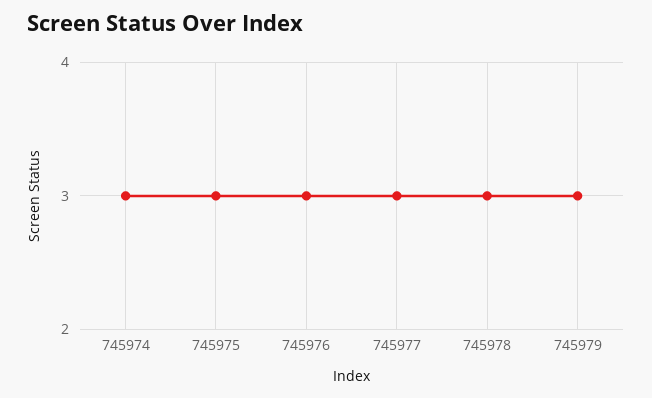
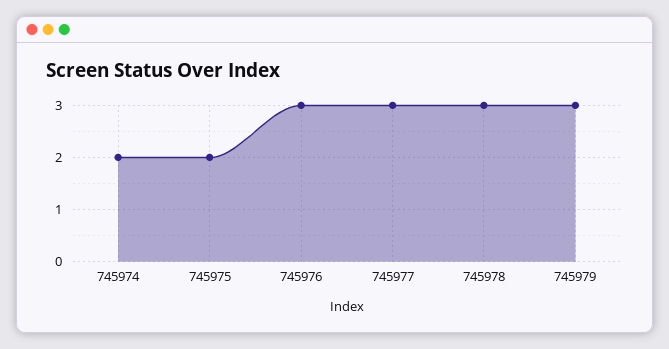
  {
-   "745974": 3,
+   "745974": 2,
-   "745975": 3,
+   "745975": 2,
    "745976": 3,
    "745977": 3,
    "745978": 3,
    "745979": 3
  }

